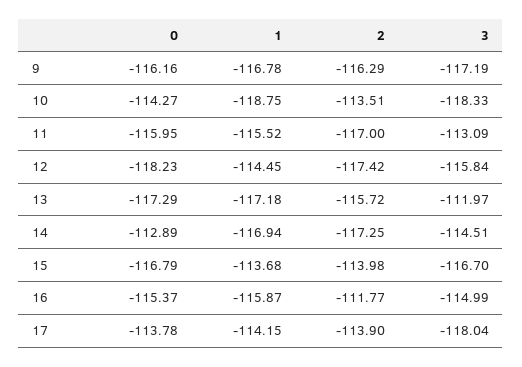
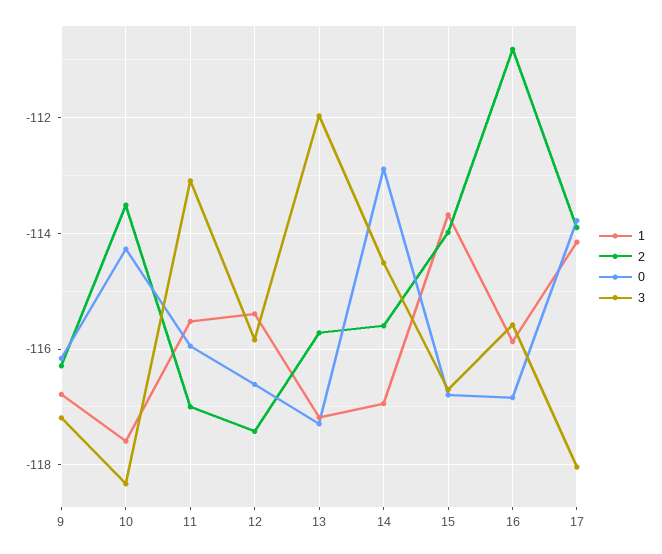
  {
    "0": {
      "9": -116.16,
      "10": -114.27,
      "11": -115.95,
-     "12": -118.23,
+     "12": -116.6,
      "13": -117.29,
      "14": -112.89,
      "15": -116.79,
-     "16": -115.37,
+     "16": -116.8,
      "17": -113.78
    },
    "1": {
      "9": -116.78,
-     "10": -118.75,
+     "10": -117.6,
      "11": -115.52,
-     "12": -114.45,
+     "12": -115.4,
      "13": -117.18,
      "14": -116.94,
      "15": -113.68,
      "16": -115.87,
      "17": -114.15
    },
    "2": {
      "9": -116.29,
      "10": -113.51,
      "11": -117,
      "12": -117.42,
      "13": -115.72,
-     "14": -117.25,
+     "14": -115.6,
      "15": -113.98,
-     "16": -111.77,
+     "16": -110.8,
      "17": -113.9
    },
    "3": {
      "9": -117.19,
      "10": -118.33,
      "11": -113.09,
      "12": -115.84,
      "13": -111.97,
      "14": -114.51,
      "15": -116.7,
-     "16": -114.99,
+     "16": -115.6,
      "17": -118.04
    }
  }

